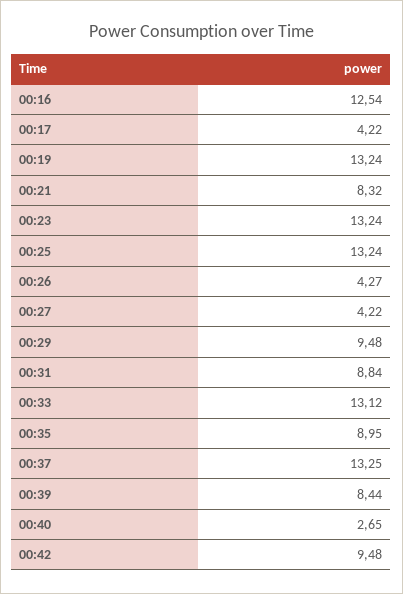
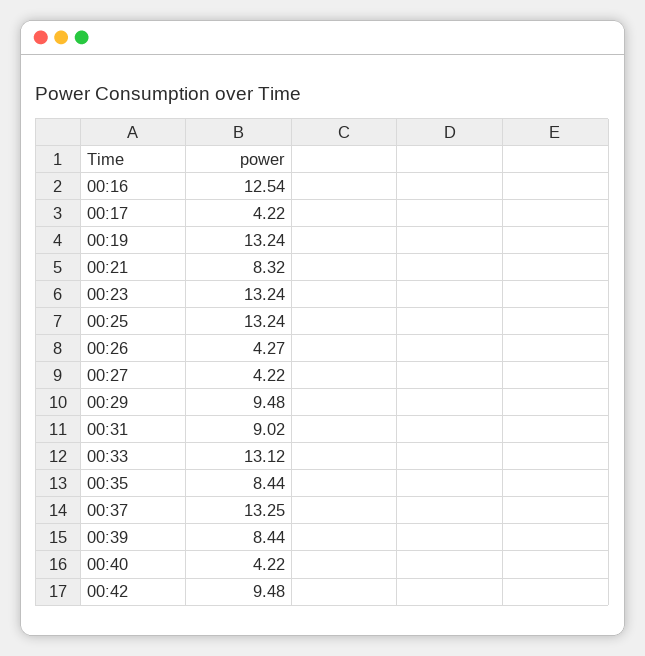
  {
    "00:16": 12.54,
    "00:17": 4.22,
    "00:19": 13.24,
    "00:21": 8.32,
    "00:23": 13.24,
    "00:25": 13.24,
    "00:26": 4.27,
    "00:27": 4.22,
    "00:29": 9.48,
-   "00:31": 8.84,
+   "00:31": 9.02,
    "00:33": 13.12,
-   "00:35": 8.95,
+   "00:35": 8.44,
    "00:37": 13.25,
    "00:39": 8.44,
-   "00:40": 2.65,
+   "00:40": 4.22,
    "00:42": 9.48
  }

